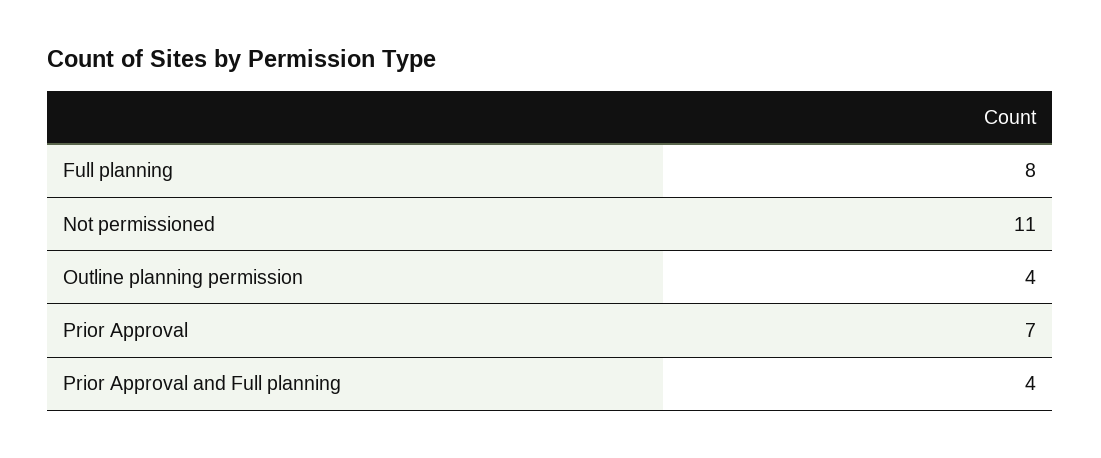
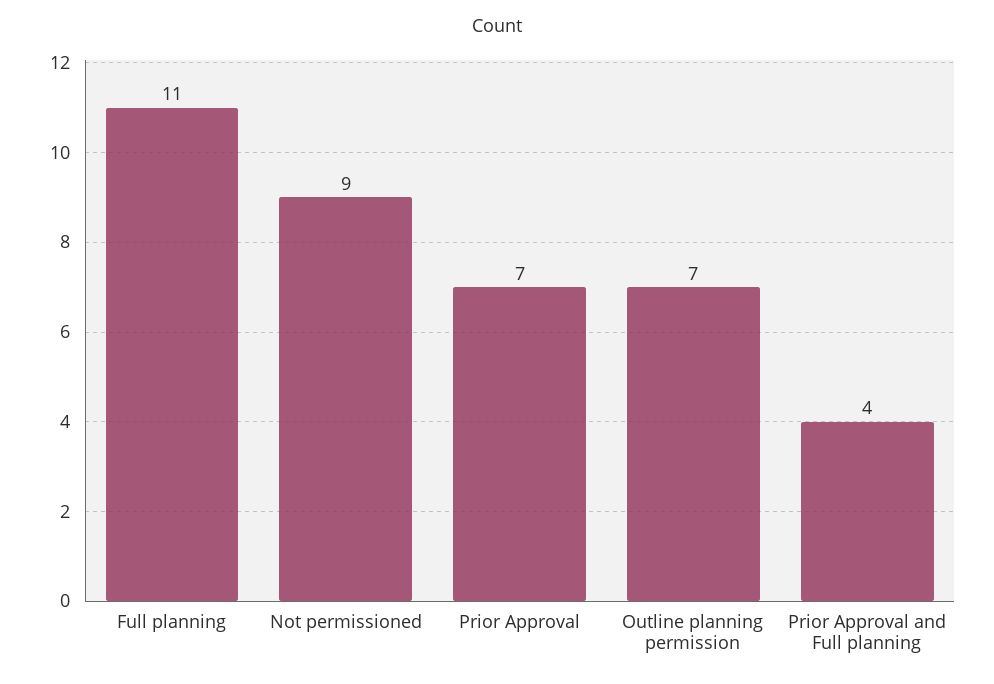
  {
-   "Full planning": 8,
+   "Full planning": 11,
-   "Not permissioned": 11,
+   "Not permissioned": 9,
-   "Outline planning permission": 4,
+   "Outline planning permission": 7,
    "Prior Approval": 7,
    "Prior Approval and Full planning": 4
  }

